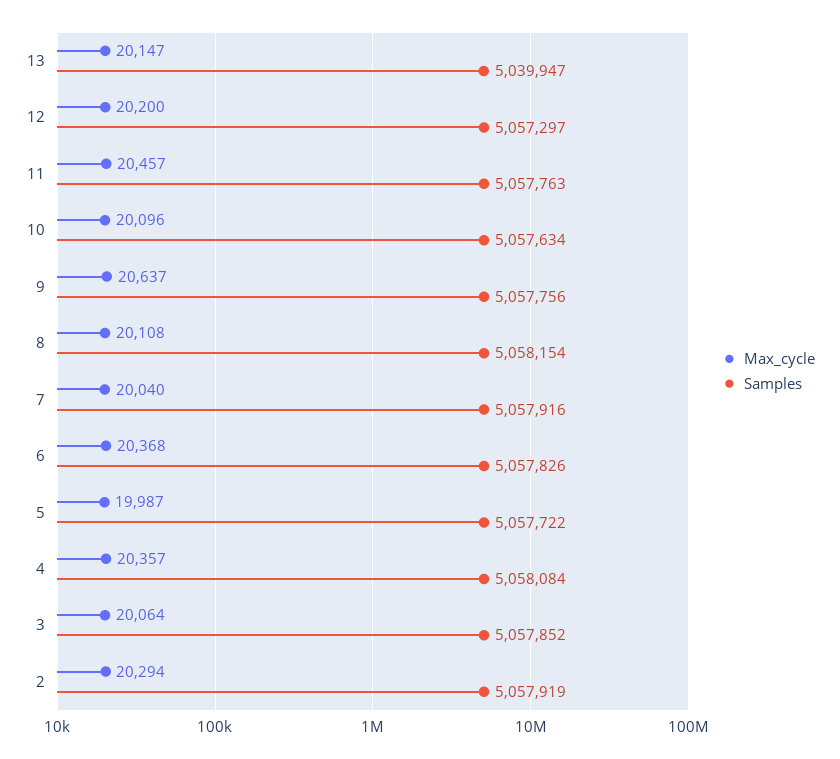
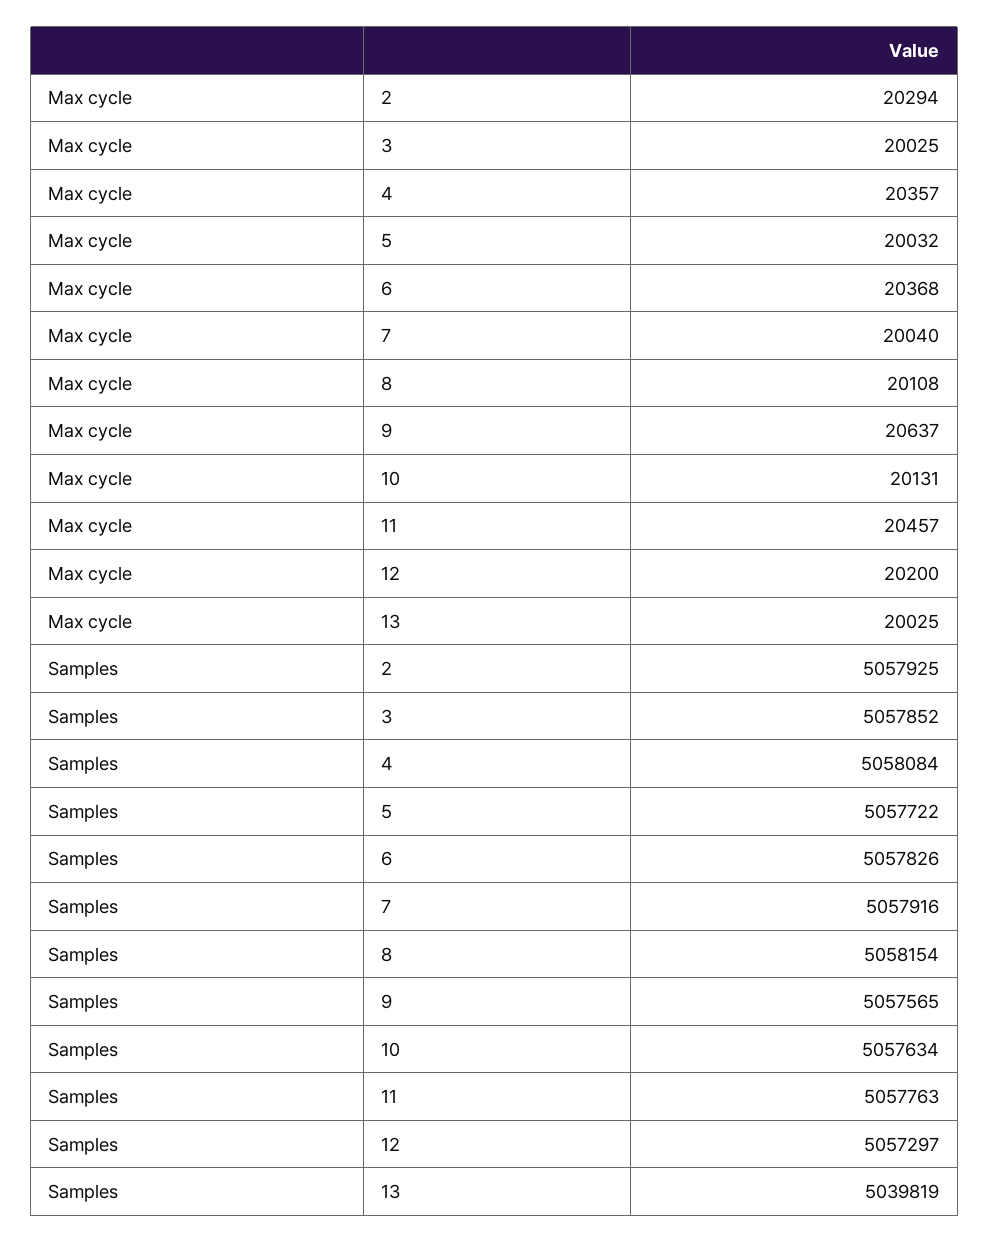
  {
    "Max_cycle": {
-     "13": 20147,
+     "13": 20025,
      "12": 20200,
      "11": 20457,
-     "10": 20096,
+     "10": 20131,
      "9": 20637,
      "8": 20108,
      "7": 20040,
      "6": 20368,
-     "5": 19987,
+     "5": 20032,
      "4": 20357,
-     "3": 20064,
+     "3": 20025,
      "2": 20294
    },
    "Samples": {
-     "13": 5039947,
+     "13": 5039819,
      "12": 5057297,
      "11": 5057763,
      "10": 5057634,
-     "9": 5057756,
+     "9": 5057565,
      "8": 5058154,
      "7": 5057916,
      "6": 5057826,
      "5": 5057722,
      "4": 5058084,
      "3": 5057852,
-     "2": 5057919
+     "2": 5057925
    }
  }

